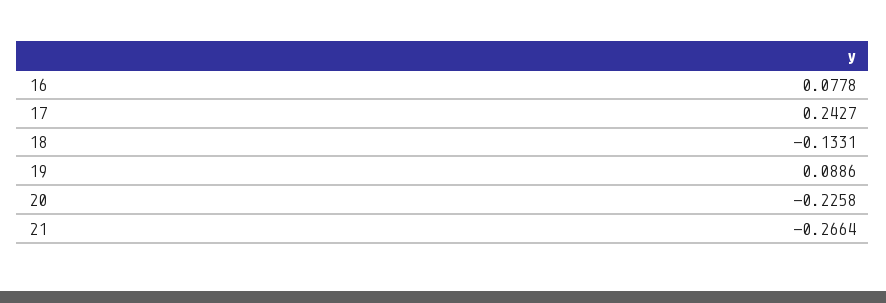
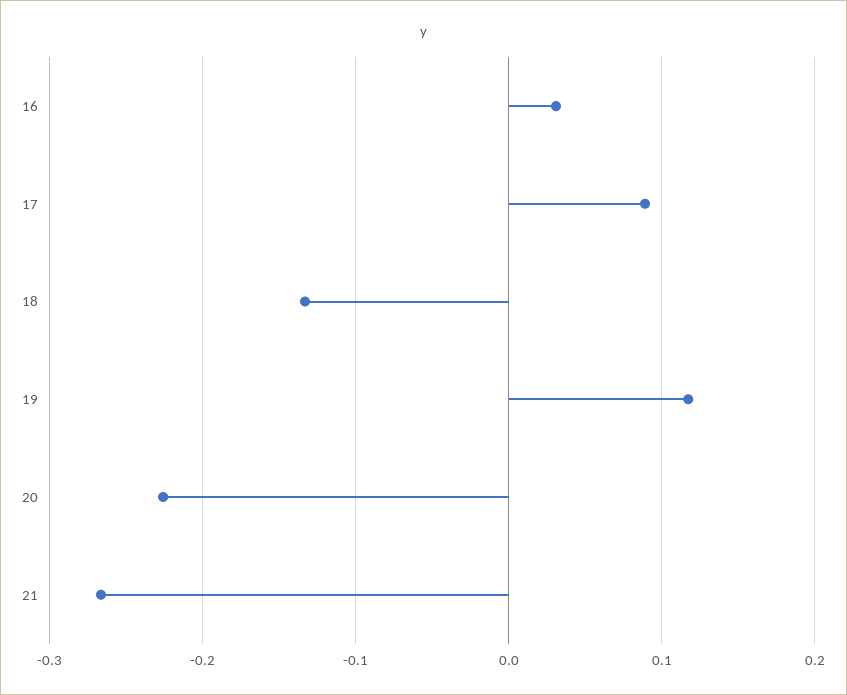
  {
-   "16": 0.0778,
+   "16": 0.03,
-   "17": 0.2427,
+   "17": 0.09,
    "18": -0.1331,
-   "19": 0.0886,
+   "19": 0.12,
    "20": -0.2258,
    "21": -0.2664
  }

